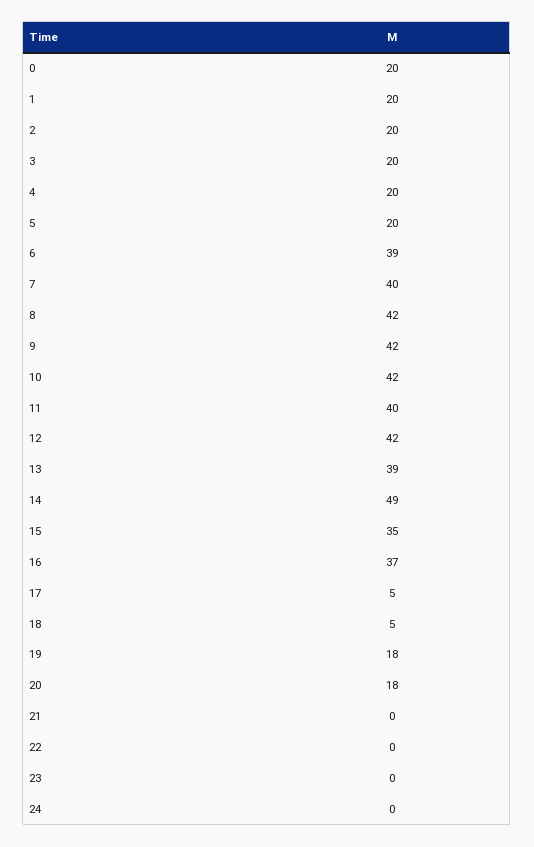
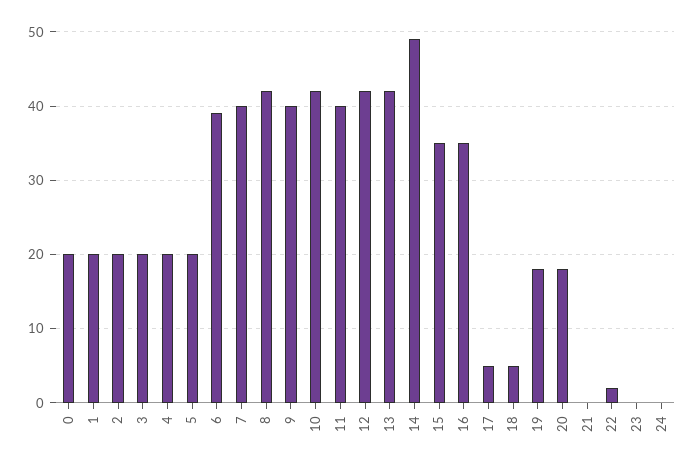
  {
    "0": 20,
    "1": 20,
    "2": 20,
    "3": 20,
    "4": 20,
    "5": 20,
    "6": 39,
    "7": 40,
    "8": 42,
-   "9": 42,
+   "9": 40,
    "10": 42,
    "11": 40,
    "12": 42,
-   "13": 39,
+   "13": 42,
    "14": 49,
    "15": 35,
-   "16": 37,
+   "16": 35,
    "17": 5,
    "18": 5,
    "19": 18,
    "20": 18,
    "21": 0,
-   "22": 0,
+   "22": 2,
    "23": 0,
    "24": 0
  }

